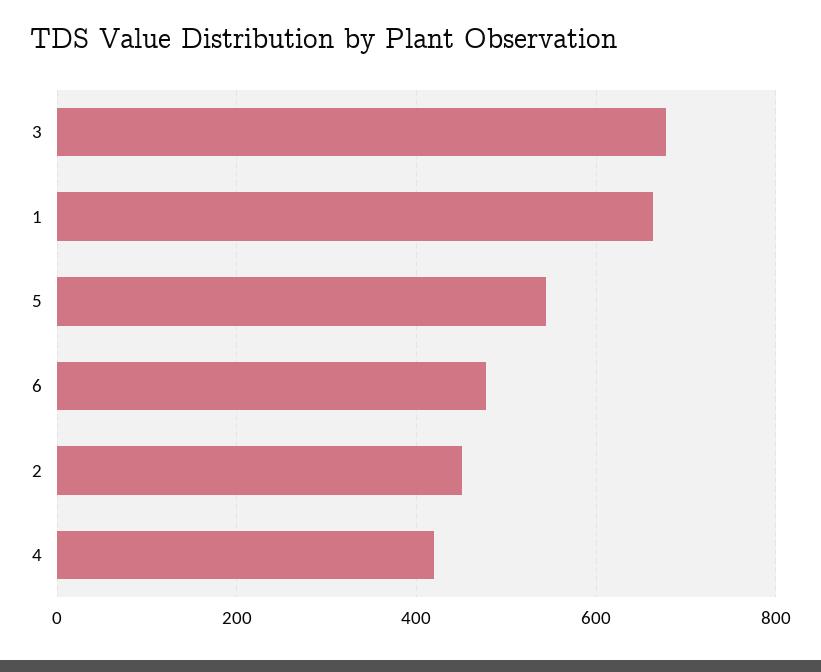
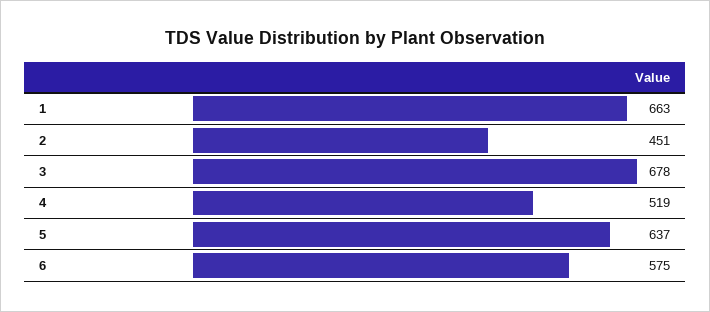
  {
    "3": 678,
    "1": 663,
-   "5": 540,
+   "5": 637,
-   "6": 480,
+   "6": 575,
    "2": 451,
-   "4": 420
+   "4": 519
  }

